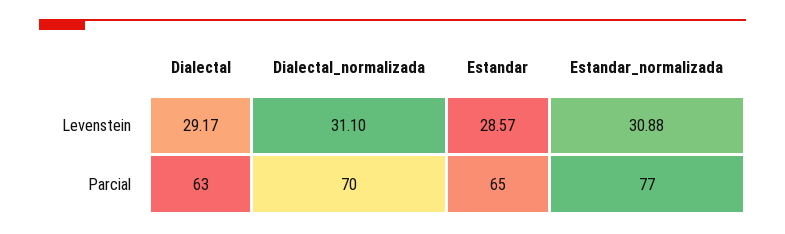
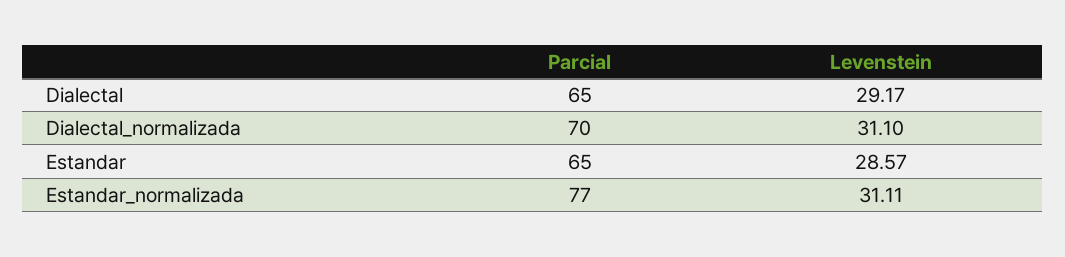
  {
    "Dialectal": {
      "Levenstein": 29.17,
-     "Parcial": 63
+     "Parcial": 65
    },
    "Dialectal_normalizada": {
      "Levenstein": 31.1,
      "Parcial": 70
    },
    "Estandar": {
      "Levenstein": 28.57,
      "Parcial": 65
    },
    "Estandar_normalizada": {
-     "Levenstein": 30.88,
+     "Levenstein": 31.11,
      "Parcial": 77
    }
  }

